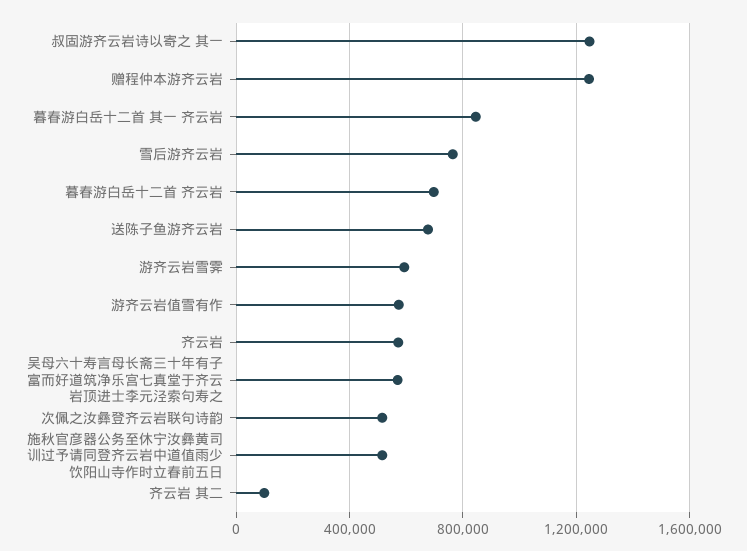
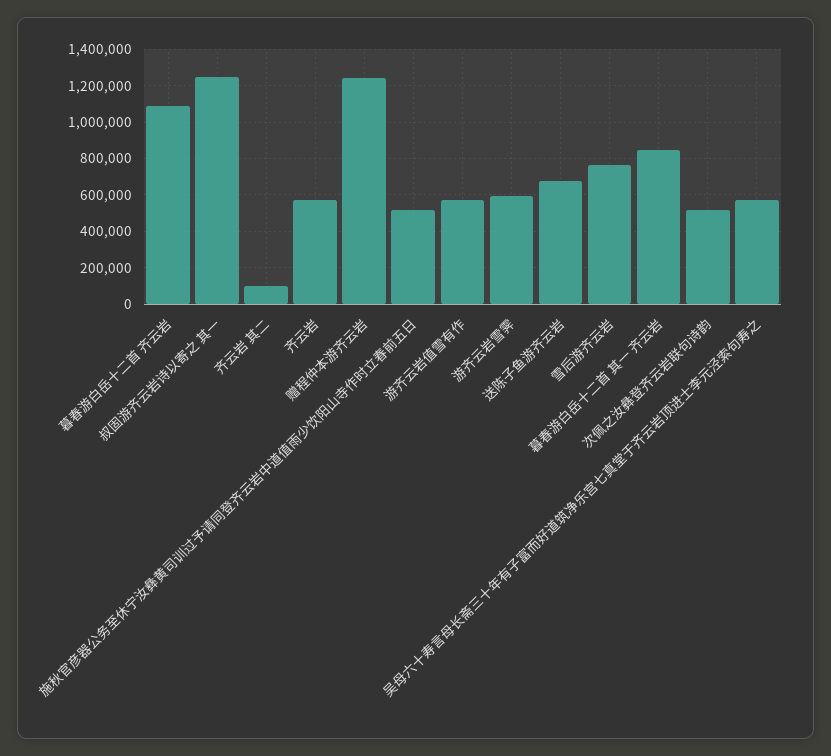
  {
    "叔固游齐云岩诗以寄之 其一": 1250000,
    "赠程仲本游齐云岩": 1250000,
    "暮春游白岳十二首 其一 齐云岩": 850000,
    "雪后游齐云岩": 750000,
-   "暮春游白岳十二首 齐云岩": 700000,
+   "暮春游白岳十二首 齐云岩": 1100000,
    "送陈子鱼游齐云岩": 700000,
    "游齐云岩雪霁": 600000,
    "游齐云岩值雪有作": 550000,
    "齐云岩": 550000,
    "吴母六十寿言母长斋三十年有子富而好道筑净乐宫七真堂于齐云岩顶进士李元泾索句寿之": 550000,
    "次佩之汝彝登齐云岩联句诗韵": 500000,
    "施秋官彦器公务至休宁汝彝黄司训过予请同登齐云岩中道值雨少饮阳山寺作时立春前五日": 500000,
    "齐云岩 其二": 100000
  }

